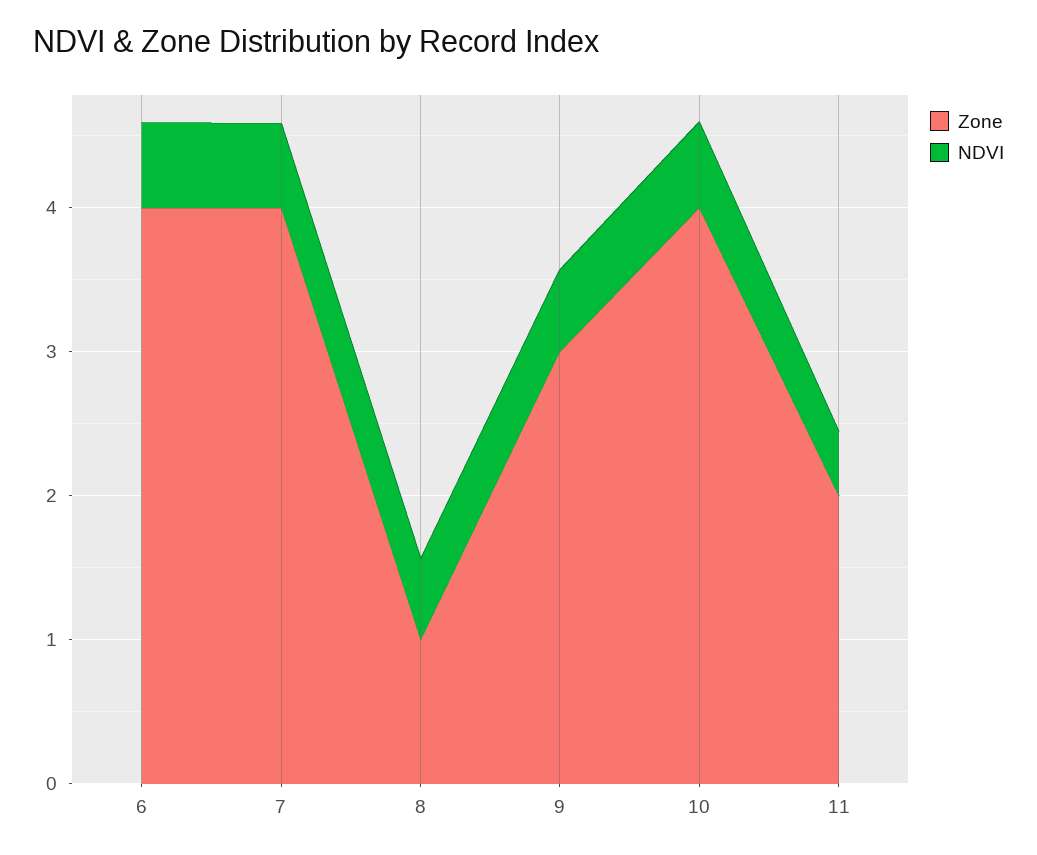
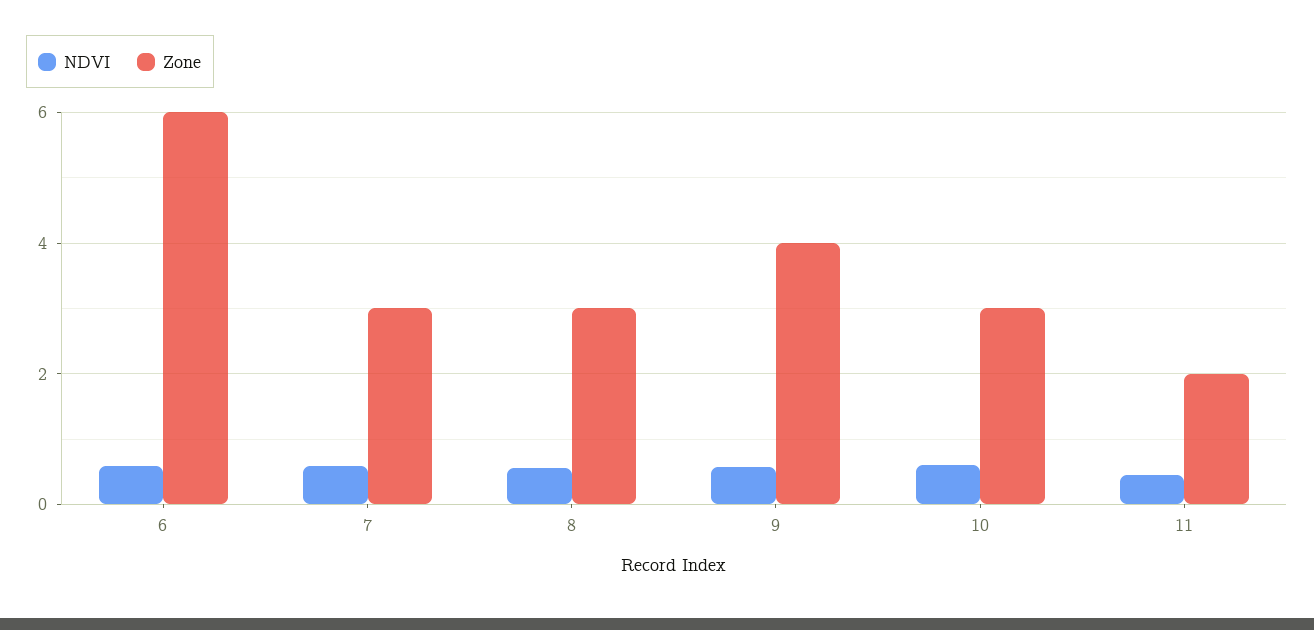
  {
    "Zone": {
-     "6": 4,
+     "6": 6,
-     "7": 4,
+     "7": 3,
-     "8": 1,
+     "8": 3,
-     "9": 3,
+     "9": 4,
-     "10": 4,
+     "10": 3,
      "11": 2
    },
    "NDVI": {
      "6": 0.6,
      "7": 0.6,
      "8": 0.6,
      "9": 0.6,
      "10": 0.6,
      "11": 0.4
    }
  }

